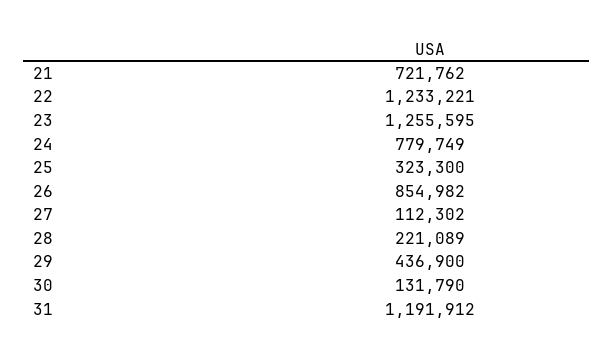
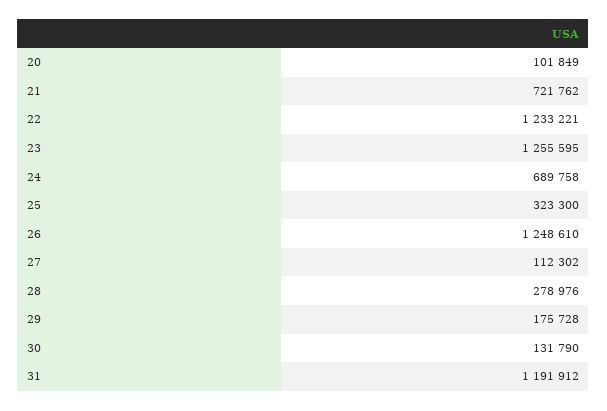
  {
    "21": 721762,
    "22": 1233221,
    "23": 1255595,
-   "24": 779749,
+   "24": 689758,
    "25": 323300,
-   "26": 854982,
+   "26": 1248610,
    "27": 112302,
-   "28": 221089,
+   "28": 278976,
-   "29": 436900,
+   "29": 175728,
    "30": 131790,
-   "31": 1191912
+   "31": 1191912,
+   "20": 101849
  }

